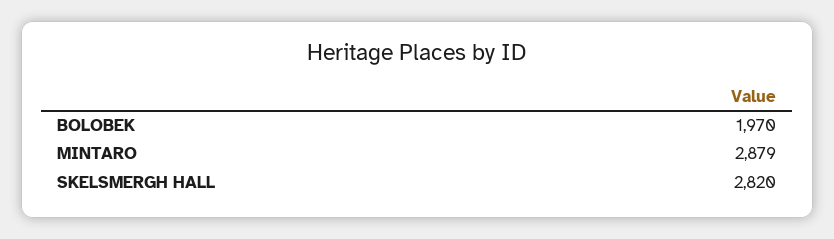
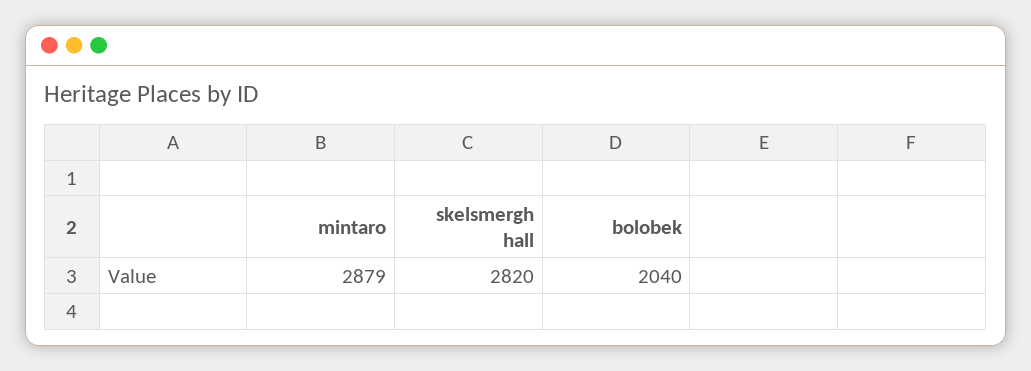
  {
-   "BOLOBEK": 1970,
+   "BOLOBEK": 2040,
    "MINTARO": 2879,
    "SKELSMERGH HALL": 2820
  }

